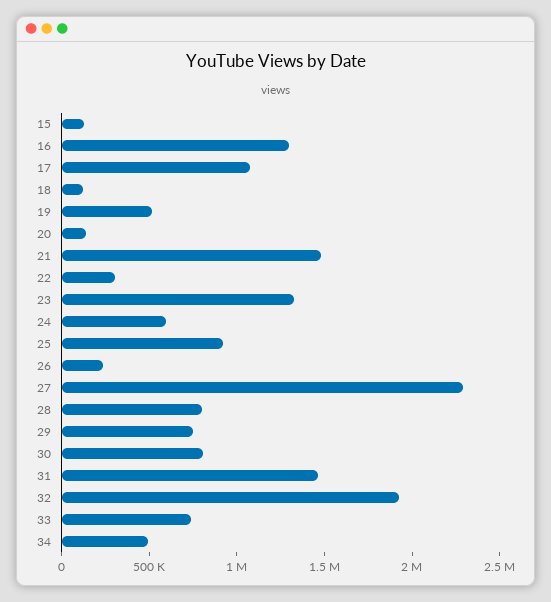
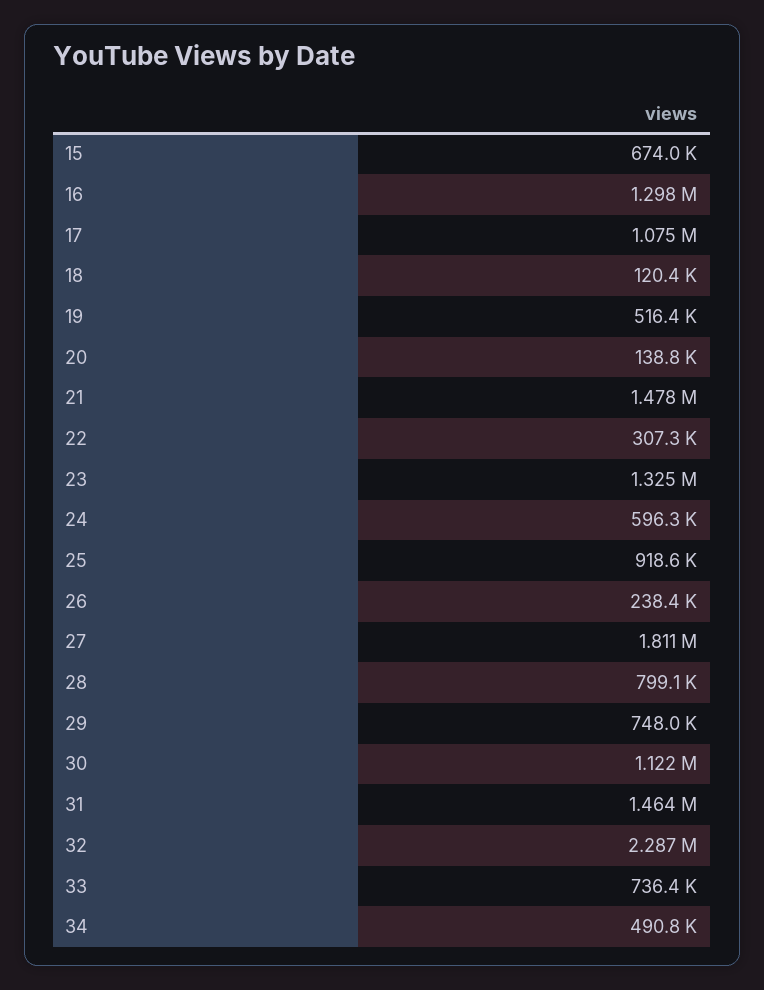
  {
-   "15": 100000,
+   "15": 674000,
    "16": 1298000,
    "17": 1075000,
    "18": 120400,
    "19": 516400,
    "20": 138800,
    "21": 1478000,
    "22": 307300,
    "23": 1325000,
    "24": 596300,
    "25": 918600,
    "26": 238400,
-   "27": 2300000,
+   "27": 1811000,
    "28": 799100,
    "29": 748000,
-   "30": 800000,
+   "30": 1122000,
    "31": 1464000,
-   "32": 1900000,
+   "32": 2287000,
    "33": 736400,
    "34": 490800
  }

